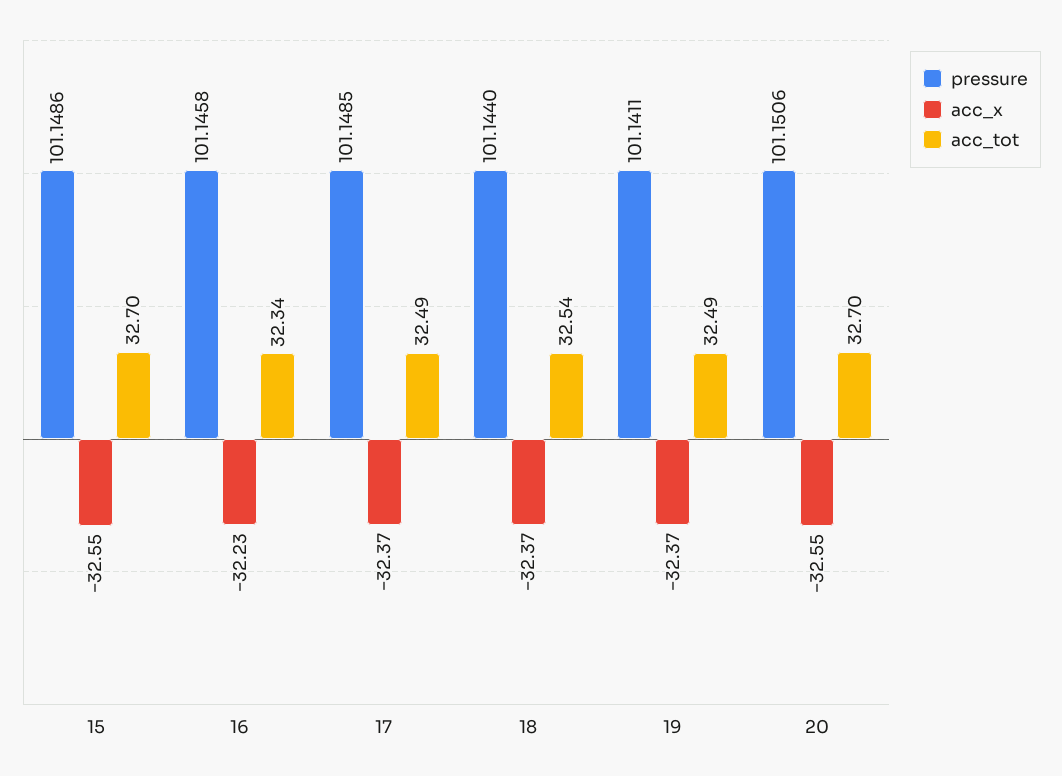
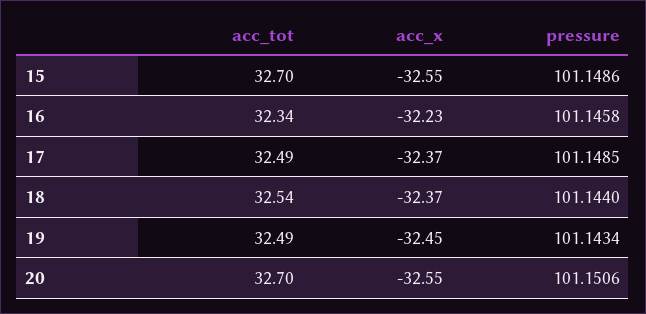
  {
    "pressure": {
      "15": 101.1486,
      "16": 101.1458,
      "17": 101.1485,
      "18": 101.144,
-     "19": 101.1411,
+     "19": 101.1434,
      "20": 101.1506
    },
    "acc_x": {
      "15": -32.55,
      "16": -32.23,
      "17": -32.37,
      "18": -32.37,
-     "19": -32.37,
+     "19": -32.45,
      "20": -32.55
    },
    "acc_tot": {
      "15": 32.7,
      "16": 32.34,
      "17": 32.49,
      "18": 32.54,
      "19": 32.49,
      "20": 32.7
    }
  }

